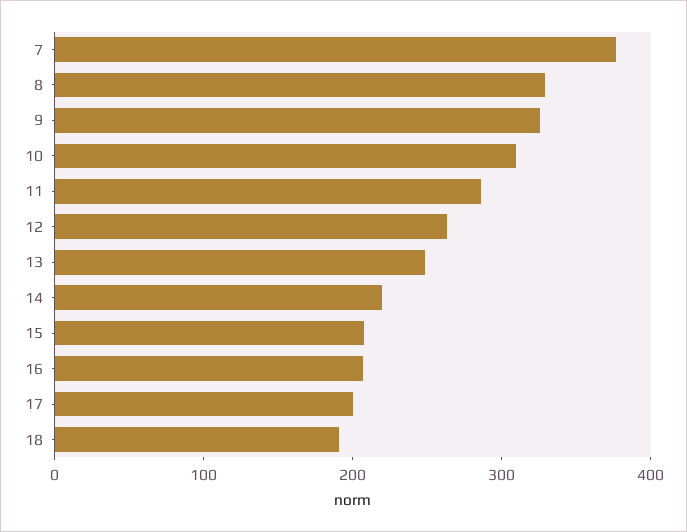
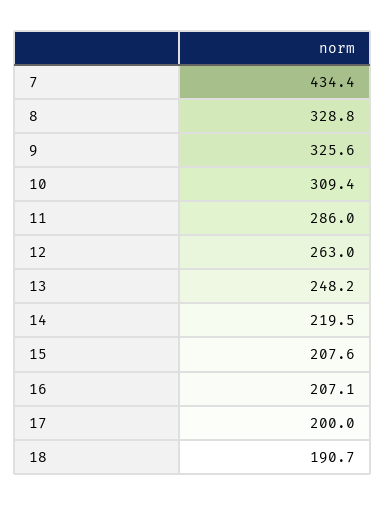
  {
-   "7": 380,
+   "7": 434.4,
    "8": 328.8,
    "9": 325.6,
    "10": 309.4,
    "11": 286,
    "12": 263,
    "13": 248.2,
    "14": 219.5,
    "15": 207.6,
    "16": 207.1,
    "17": 200,
    "18": 190.7
  }

